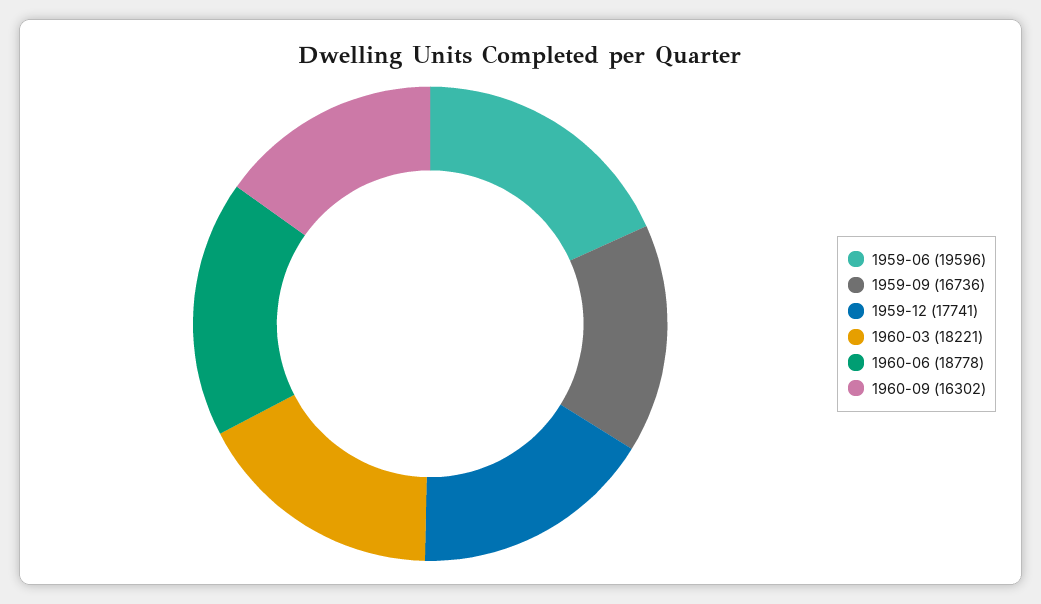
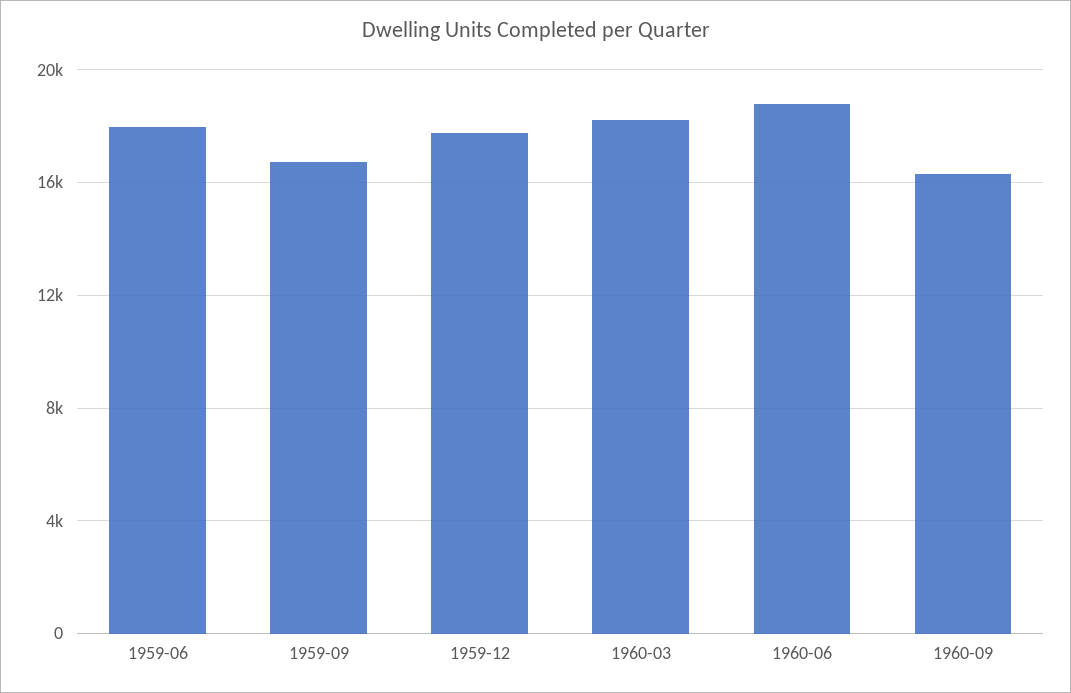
  {
-   "1959-06": 19596,
+   "1959-06": 18000,
    "1959-09": 16736,
    "1959-12": 17741,
    "1960-03": 18221,
    "1960-06": 18778,
    "1960-09": 16302
  }

